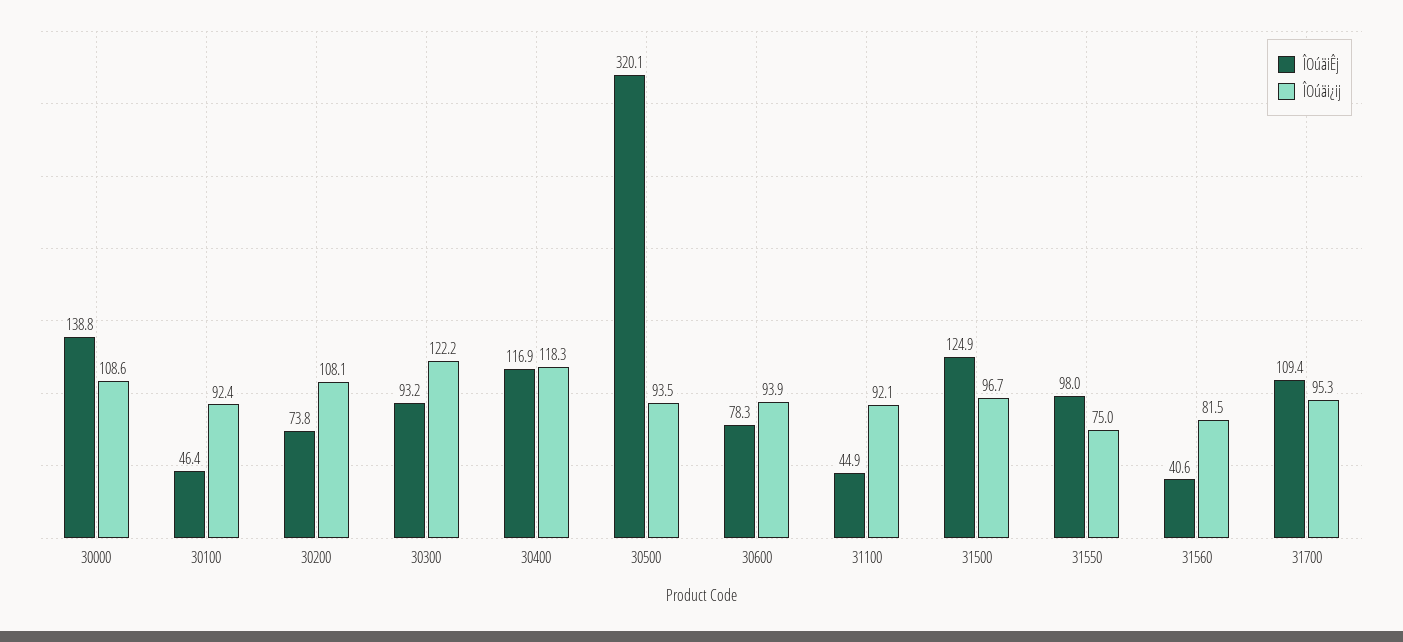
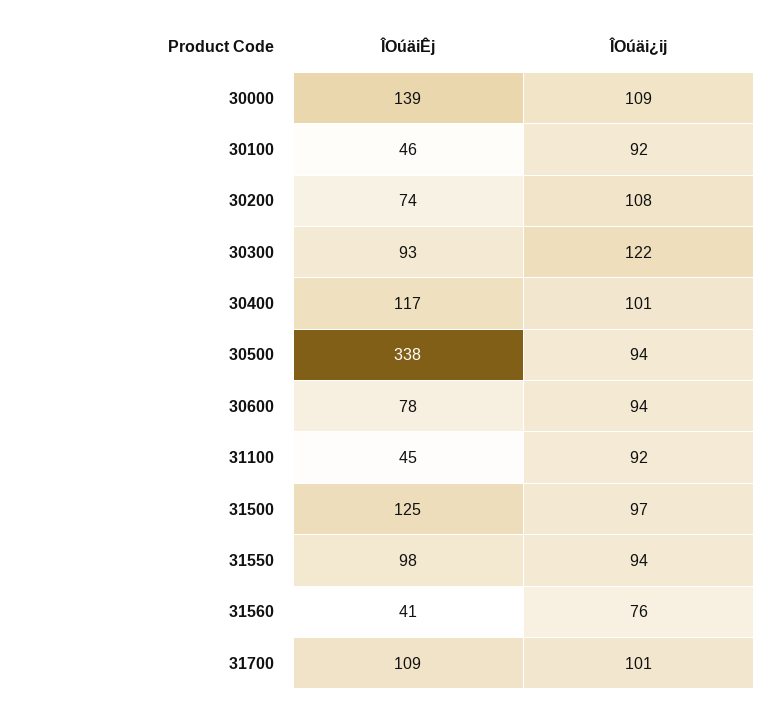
  {
    "ÎOúäiÊj": {
      "30000": 138.8,
      "30100": 46.4,
      "30200": 73.8,
      "30300": 93.2,
      "30400": 116.9,
-     "30500": 320.1,
+     "30500": 338,
      "30600": 78.3,
      "31100": 44.9,
      "31500": 124.9,
      "31550": 98,
      "31560": 40.6,
      "31700": 109.4
    },
    "ÎOúäi¿ij": {
      "30000": 108.6,
      "30100": 92.4,
      "30200": 108.1,
      "30300": 122.2,
-     "30400": 118.3,
+     "30400": 101,
      "30500": 93.5,
      "30600": 93.9,
      "31100": 92.1,
      "31500": 96.7,
-     "31550": 75,
+     "31550": 94,
-     "31560": 81.5,
+     "31560": 76,
-     "31700": 95.3
+     "31700": 101
    }
  }

